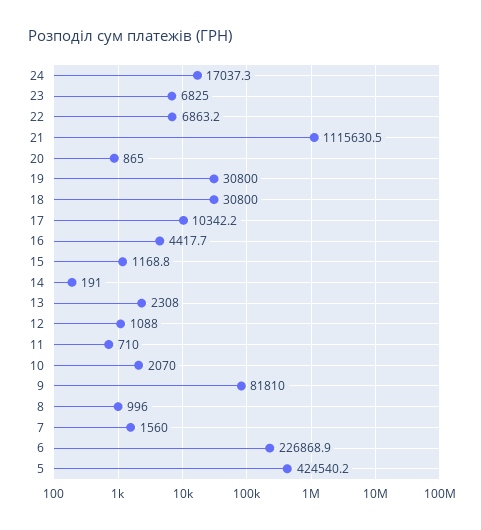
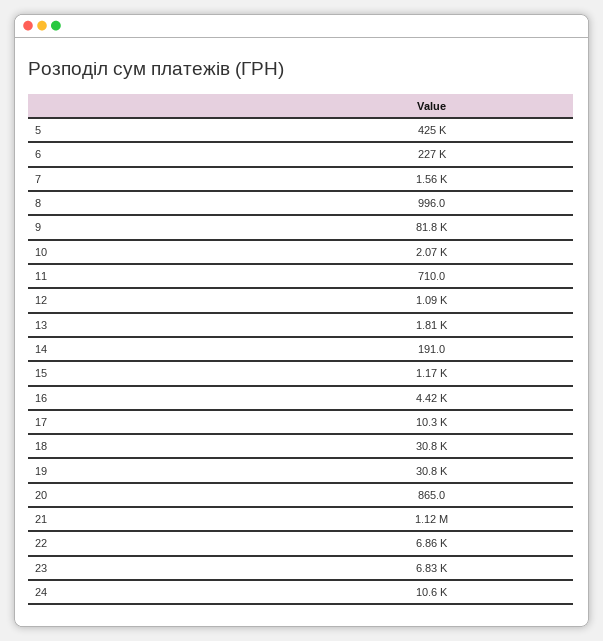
  {
-   "24": 17037.3,
+   "24": 10600,
    "23": 6825,
    "22": 6863.2,
    "21": 1115630.5,
    "20": 865,
    "19": 30800,
    "18": 30800,
    "17": 10342.2,
    "16": 4417.7,
    "15": 1168.8,
    "14": 191,
-   "13": 2308,
+   "13": 1810,
    "12": 1088,
    "11": 710,
    "10": 2070,
    "9": 81810,
    "8": 996,
    "7": 1560,
    "6": 226868.9,
    "5": 424540.2
  }

